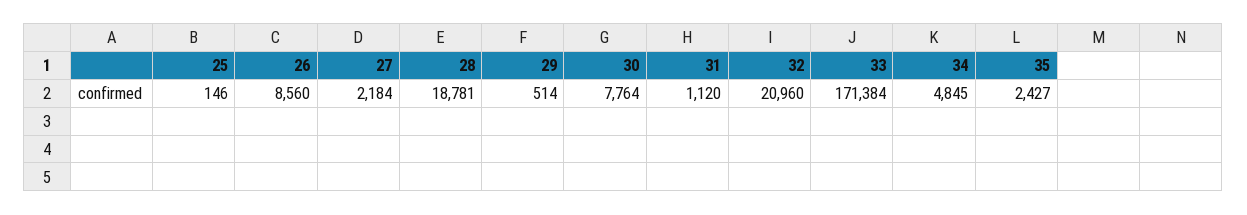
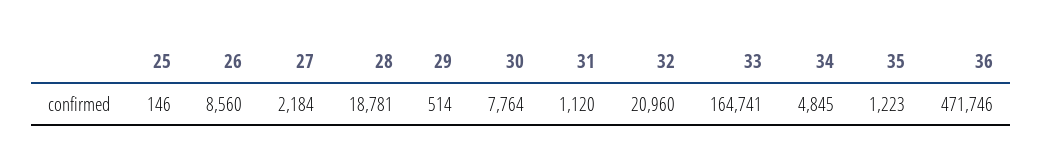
  {
    "25": 146,
    "26": 8560,
    "27": 2184,
    "28": 18781,
    "29": 514,
    "30": 7764,
    "31": 1120,
    "32": 20960,
-   "33": 171384,
+   "33": 164741,
    "34": 4845,
-   "35": 2427
+   "35": 1223,
+   "36": 471746
  }

